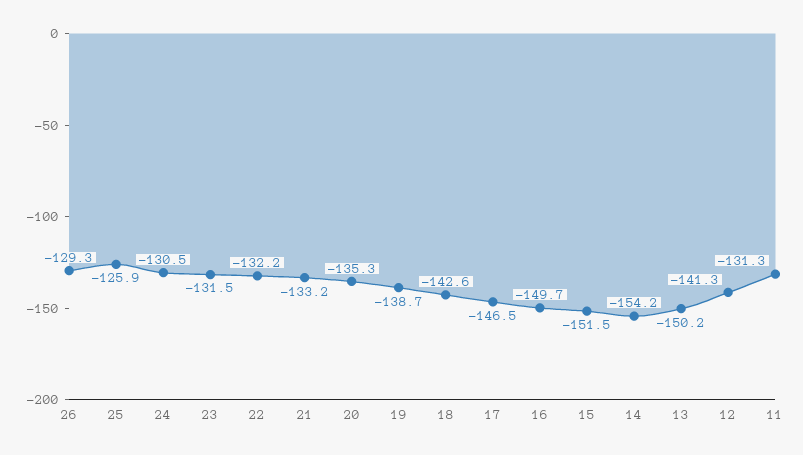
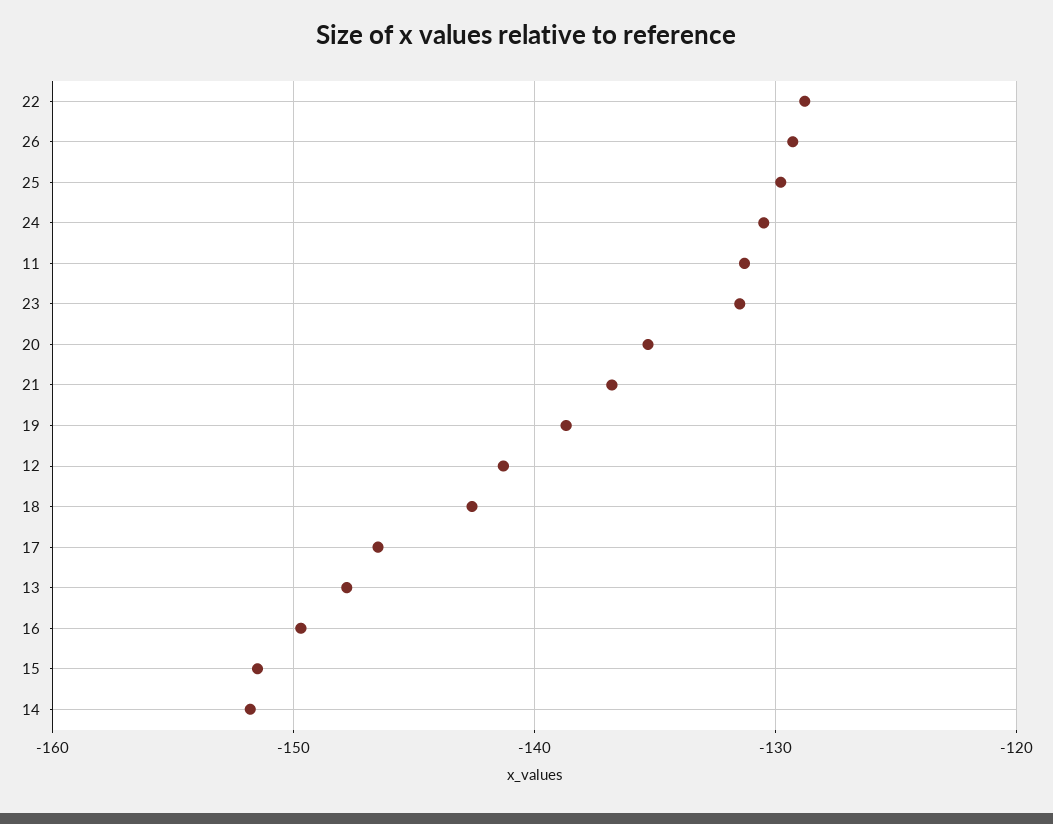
  {
    "26": -129.3,
-   "25": -125.9,
+   "25": -130,
    "24": -130.5,
    "23": -131.5,
-   "22": -132.2,
+   "22": -129,
-   "21": -133.2,
+   "21": -137,
    "20": -135.3,
    "19": -138.7,
    "18": -142.6,
    "17": -146.5,
    "16": -149.7,
    "15": -151.5,
-   "14": -154.2,
+   "14": -152,
-   "13": -150.2,
+   "13": -148,
    "12": -141.3,
    "11": -131.3
  }

